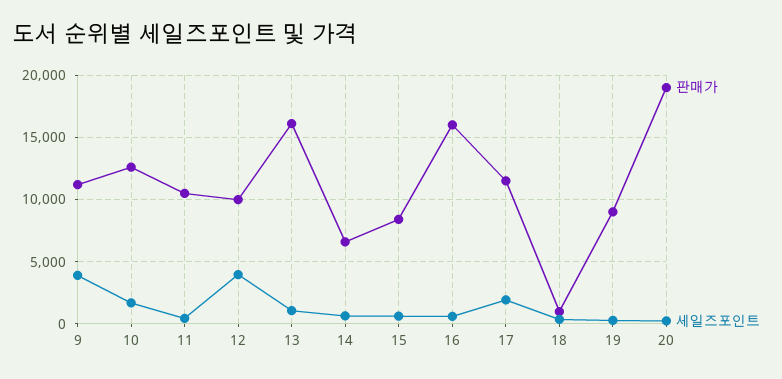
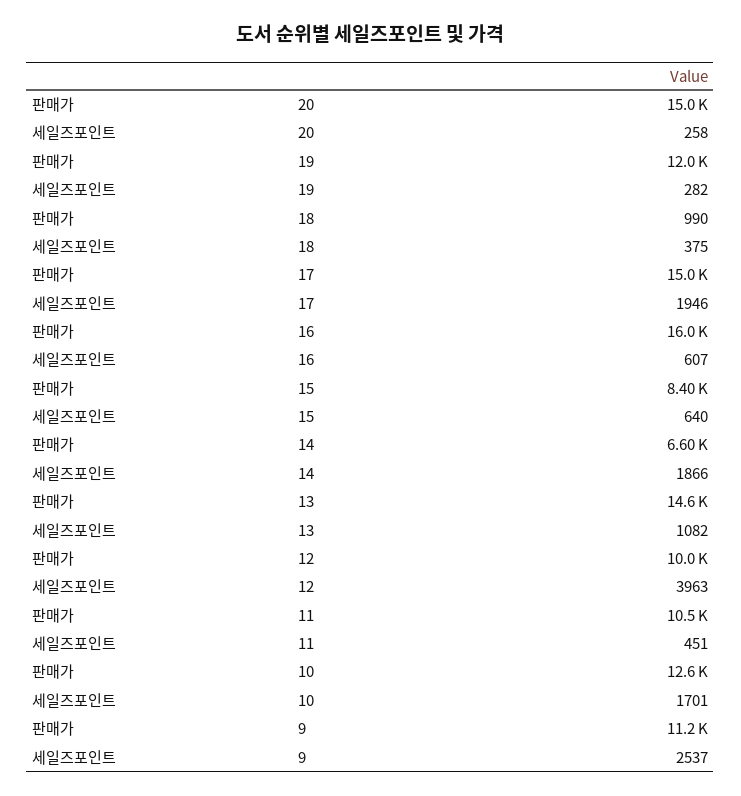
  {
    "판매가": {
      "9": 11200,
      "10": 12600,
      "11": 10500,
      "12": 10000,
-     "13": 16000,
+     "13": 14600,
      "14": 6600,
      "15": 8400,
      "16": 16000,
-     "17": 11500,
+     "17": 15000,
      "18": 990,
-     "19": 9000,
+     "19": 12000,
-     "20": 19000
+     "20": 15000
    },
    "세일즈포인트": {
-     "9": 4000,
+     "9": 2537,
      "10": 1701,
      "11": 451,
      "12": 3963,
      "13": 1082,
-     "14": 500,
+     "14": 1866,
      "15": 640,
      "16": 607,
      "17": 1946,
      "18": 375,
      "19": 282,
      "20": 258
    }
  }

